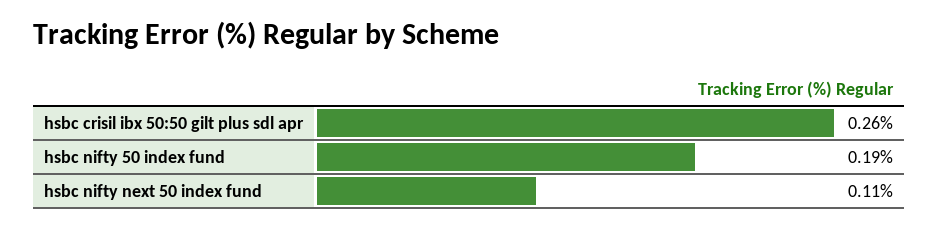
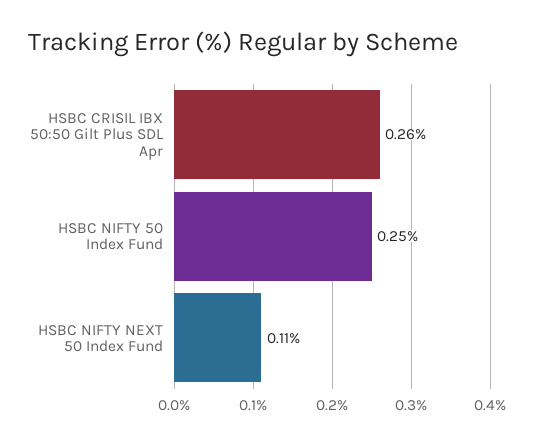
  {
    "hsbc crisil ibx 50:50 gilt plus sdl apr": 0.26,
-   "hsbc nifty 50 index fund": 0.19,
+   "hsbc nifty 50 index fund": 0.25,
    "hsbc nifty next 50 index fund": 0.11
  }

